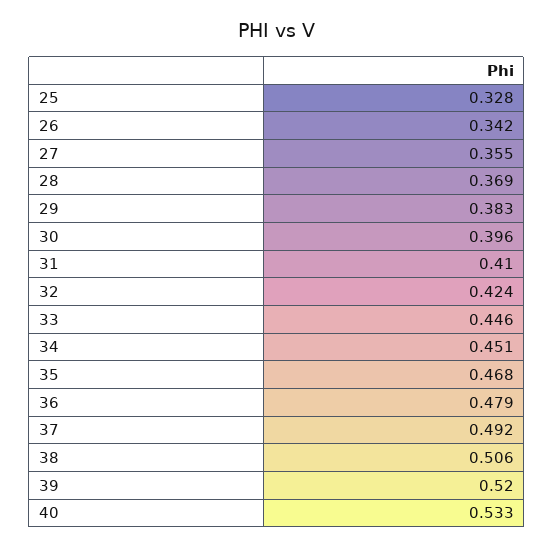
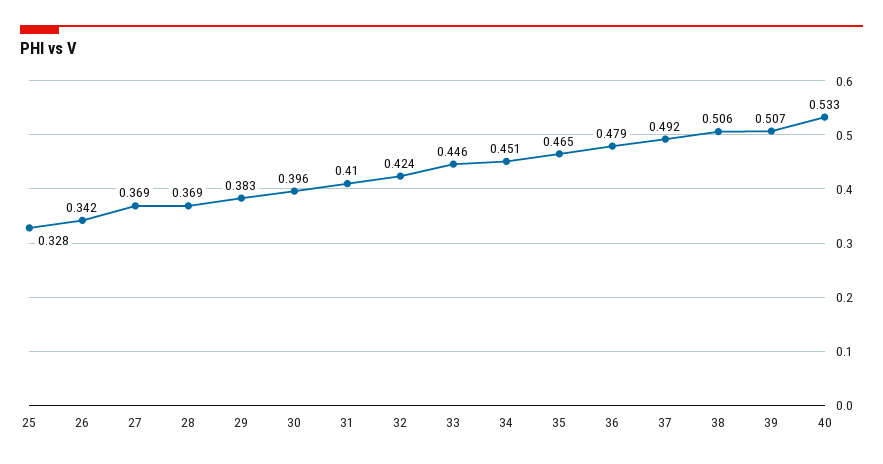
  {
    "25": 0.328,
    "26": 0.342,
-   "27": 0.355,
+   "27": 0.369,
    "28": 0.369,
    "29": 0.383,
    "30": 0.396,
    "31": 0.41,
    "32": 0.424,
    "33": 0.446,
    "34": 0.451,
-   "35": 0.468,
+   "35": 0.465,
    "36": 0.479,
    "37": 0.492,
    "38": 0.506,
-   "39": 0.52,
+   "39": 0.507,
    "40": 0.533
  }

